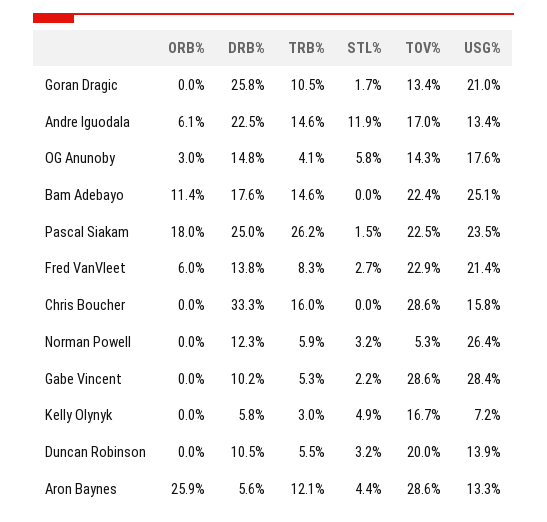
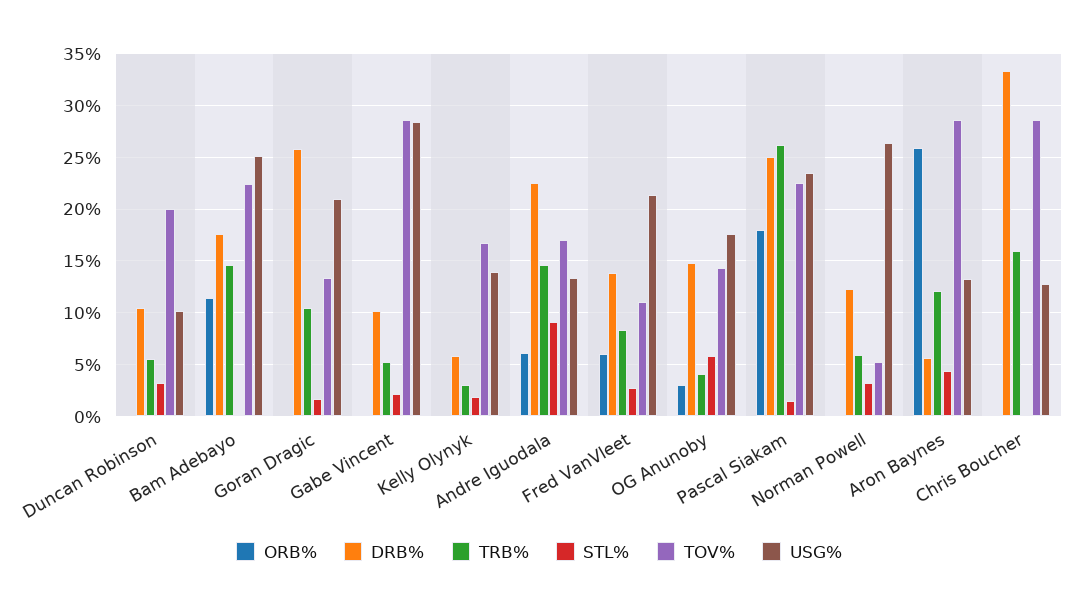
  {
    "ORB%": {
      "Goran Dragic": 0,
      "Andre Iguodala": 6.1,
      "OG Anunoby": 3,
      "Bam Adebayo": 11.4,
      "Pascal Siakam": 18,
      "Fred VanVleet": 6,
      "Chris Boucher": 0,
      "Norman Powell": 0,
      "Gabe Vincent": 0,
      "Kelly Olynyk": 0,
      "Duncan Robinson": 0,
      "Aron Baynes": 25.9
    },
    "DRB%": {
      "Goran Dragic": 25.8,
      "Andre Iguodala": 22.5,
      "OG Anunoby": 14.8,
      "Bam Adebayo": 17.6,
      "Pascal Siakam": 25,
      "Fred VanVleet": 13.8,
      "Chris Boucher": 33.3,
      "Norman Powell": 12.3,
      "Gabe Vincent": 10.2,
      "Kelly Olynyk": 5.8,
      "Duncan Robinson": 10.5,
      "Aron Baynes": 5.6
    },
    "TRB%": {
      "Goran Dragic": 10.5,
      "Andre Iguodala": 14.6,
      "OG Anunoby": 4.1,
      "Bam Adebayo": 14.6,
      "Pascal Siakam": 26.2,
      "Fred VanVleet": 8.3,
      "Chris Boucher": 16,
      "Norman Powell": 5.9,
      "Gabe Vincent": 5.3,
      "Kelly Olynyk": 3,
      "Duncan Robinson": 5.5,
      "Aron Baynes": 12.1
    },
    "STL%": {
      "Goran Dragic": 1.7,
-     "Andre Iguodala": 11.9,
+     "Andre Iguodala": 9,
      "OG Anunoby": 5.8,
      "Bam Adebayo": 0,
      "Pascal Siakam": 1.5,
      "Fred VanVleet": 2.7,
      "Chris Boucher": 0,
      "Norman Powell": 3.2,
      "Gabe Vincent": 2.2,
-     "Kelly Olynyk": 4.9,
+     "Kelly Olynyk": 2,
      "Duncan Robinson": 3.2,
      "Aron Baynes": 4.4
    },
    "TOV%": {
      "Goran Dragic": 13.4,
      "Andre Iguodala": 17,
      "OG Anunoby": 14.3,
      "Bam Adebayo": 22.4,
      "Pascal Siakam": 22.5,
-     "Fred VanVleet": 22.9,
+     "Fred VanVleet": 11,
      "Chris Boucher": 28.6,
      "Norman Powell": 5.3,
      "Gabe Vincent": 28.6,
      "Kelly Olynyk": 16.7,
      "Duncan Robinson": 20,
      "Aron Baynes": 28.6
    },
    "USG%": {
      "Goran Dragic": 21,
      "Andre Iguodala": 13.4,
      "OG Anunoby": 17.6,
      "Bam Adebayo": 25.1,
      "Pascal Siakam": 23.5,
      "Fred VanVleet": 21.4,
-     "Chris Boucher": 15.8,
+     "Chris Boucher": 13,
      "Norman Powell": 26.4,
      "Gabe Vincent": 28.4,
-     "Kelly Olynyk": 7.2,
+     "Kelly Olynyk": 14,
-     "Duncan Robinson": 13.9,
+     "Duncan Robinson": 10,
      "Aron Baynes": 13.3
    }
  }

